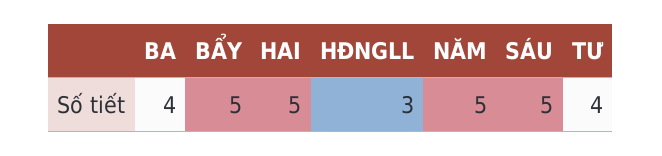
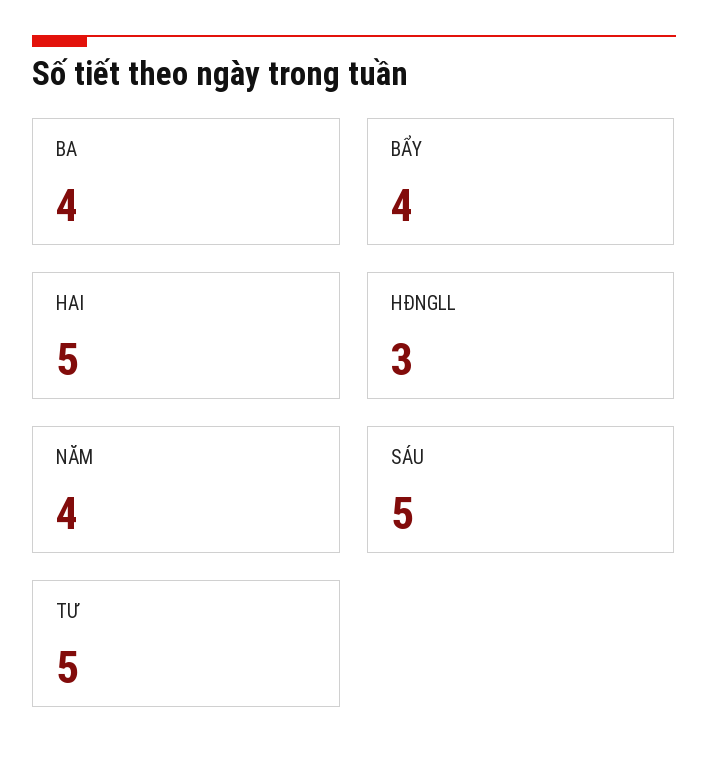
  {
    "BA": 4,
-   "BẨY": 5,
+   "BẨY": 4,
    "HAI": 5,
    "HĐNGLL": 3,
-   "NĂM": 5,
+   "NĂM": 4,
    "SÁU": 5,
-   "TƯ": 4
+   "TƯ": 5
  }

